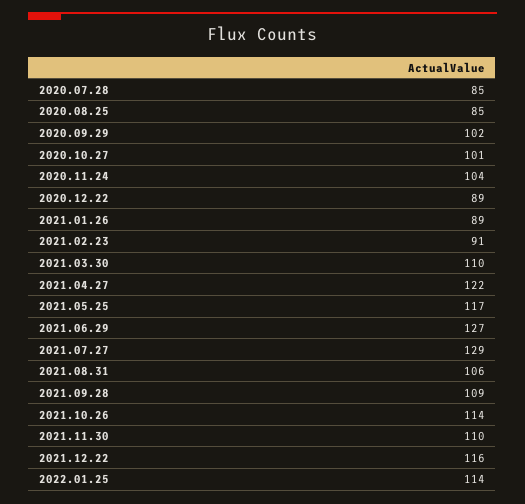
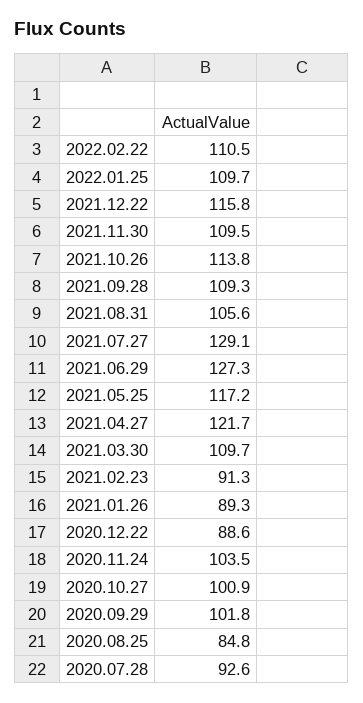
  {
-   "2020.07.28": 85,
+   "2020.07.28": 92.6,
    "2020.08.25": 84.8,
    "2020.09.29": 101.8,
    "2020.10.27": 100.9,
    "2020.11.24": 103.5,
    "2020.12.22": 88.6,
    "2021.01.26": 89.3,
    "2021.02.23": 91.3,
    "2021.03.30": 109.7,
    "2021.04.27": 121.7,
    "2021.05.25": 117.2,
    "2021.06.29": 127.3,
    "2021.07.27": 129.1,
    "2021.08.31": 105.6,
    "2021.09.28": 109.3,
    "2021.10.26": 113.8,
    "2021.11.30": 109.5,
    "2021.12.22": 115.8,
-   "2022.01.25": 114
+   "2022.01.25": 109.7,
+   "2022.02.22": 110.5
  }

